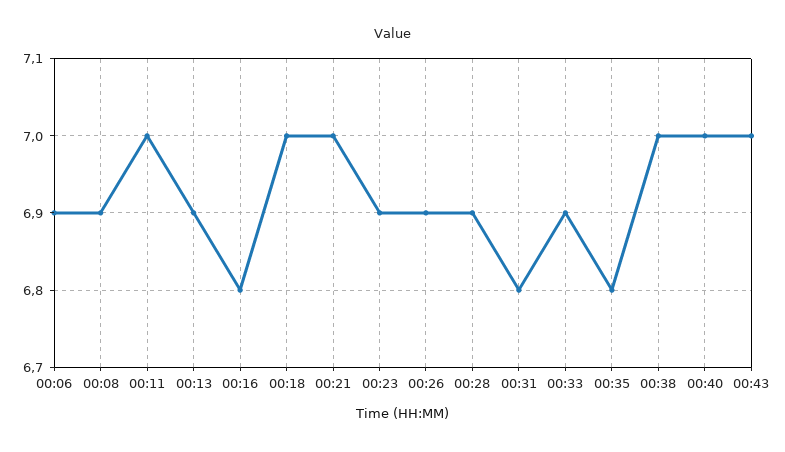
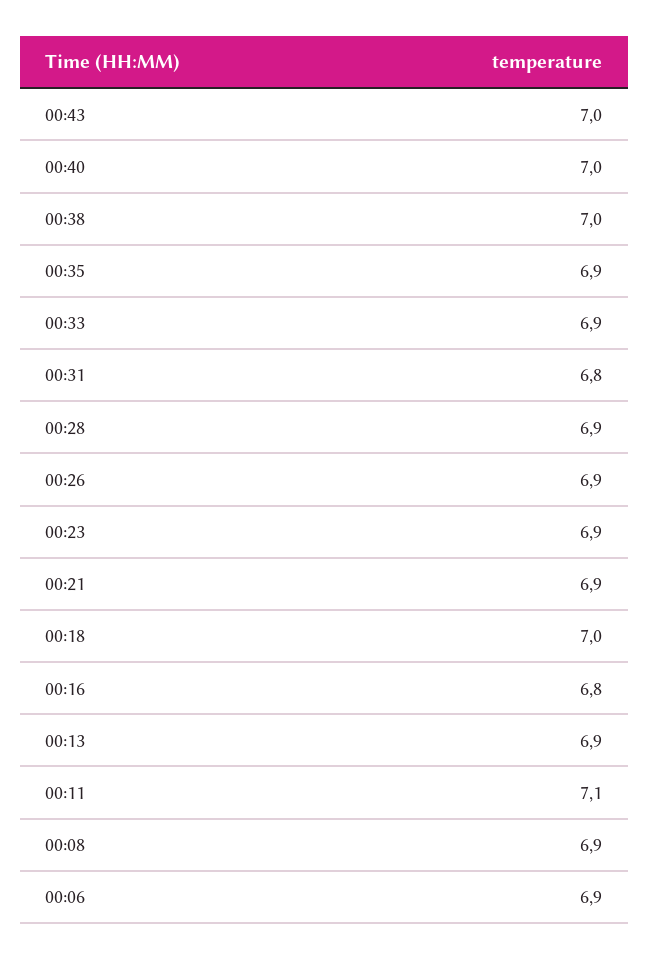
  {
    "00:06": 6.9,
    "00:08": 6.9,
-   "00:11": 7,
+   "00:11": 7.1,
    "00:13": 6.9,
    "00:16": 6.8,
    "00:18": 7,
-   "00:21": 7,
+   "00:21": 6.9,
    "00:23": 6.9,
    "00:26": 6.9,
    "00:28": 6.9,
    "00:31": 6.8,
    "00:33": 6.9,
-   "00:35": 6.8,
+   "00:35": 6.9,
    "00:38": 7,
    "00:40": 7,
    "00:43": 7
  }

